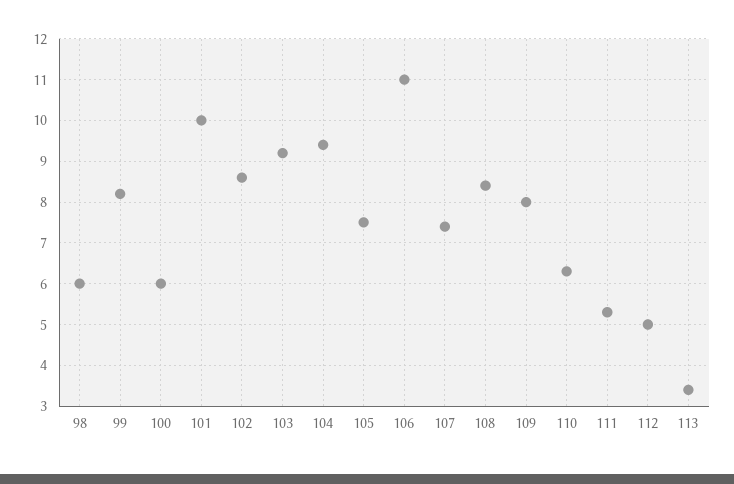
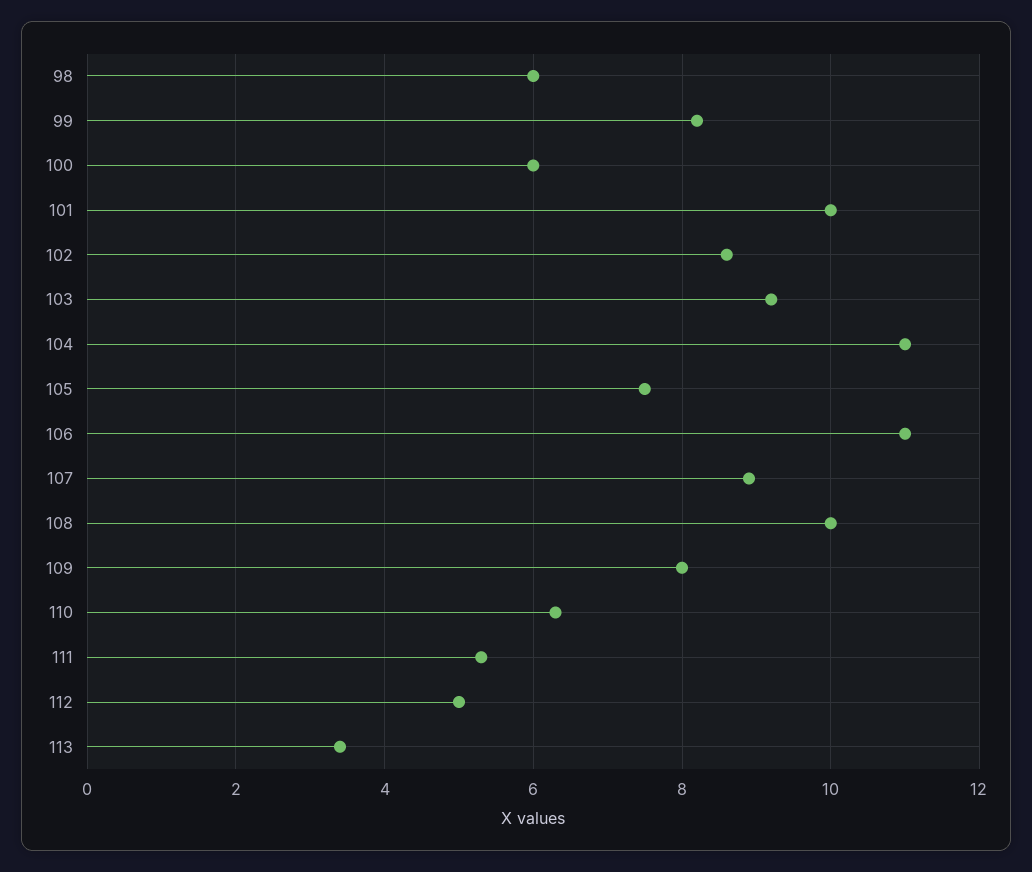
  {
    "98": 6,
    "99": 8,
    "100": 6,
    "101": 10,
    "102": 8.5,
    "103": 9,
-   "104": 9.5,
+   "104": 11,
    "105": 7.5,
    "106": 11,
-   "107": 7.5,
+   "107": 9,
-   "108": 8.5,
+   "108": 10,
    "109": 8,
    "110": 6.5,
    "111": 5.5,
    "112": 5,
    "113": 3.5
  }

